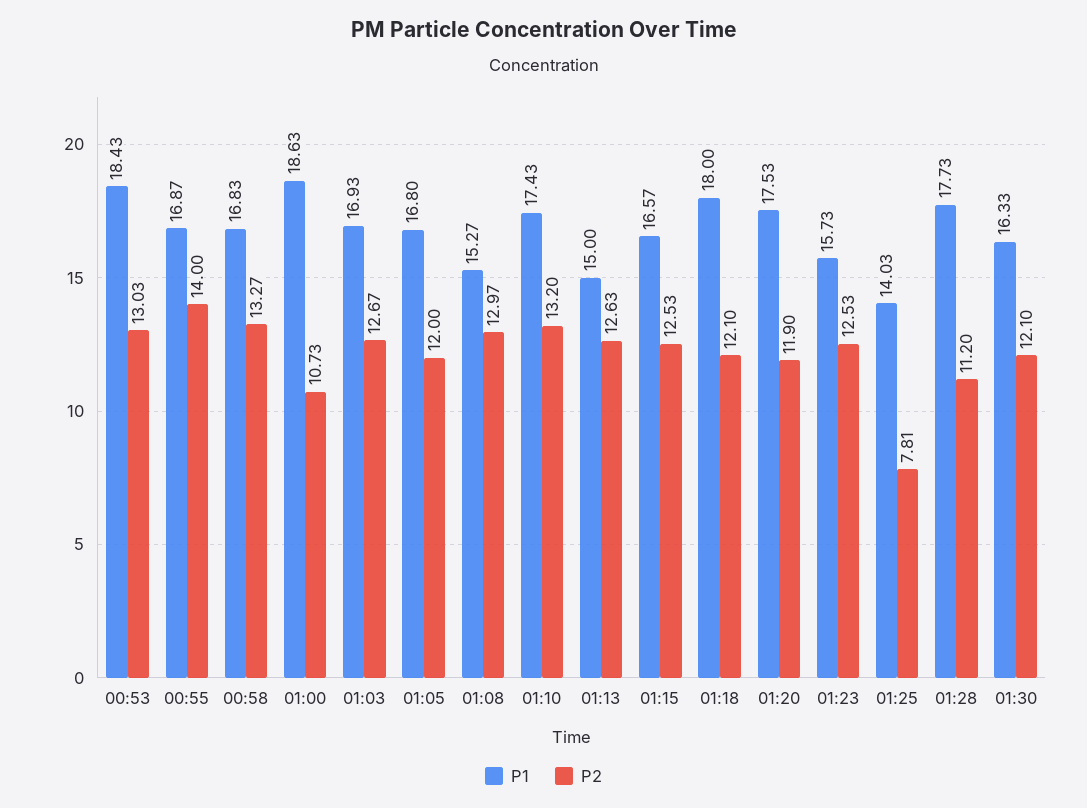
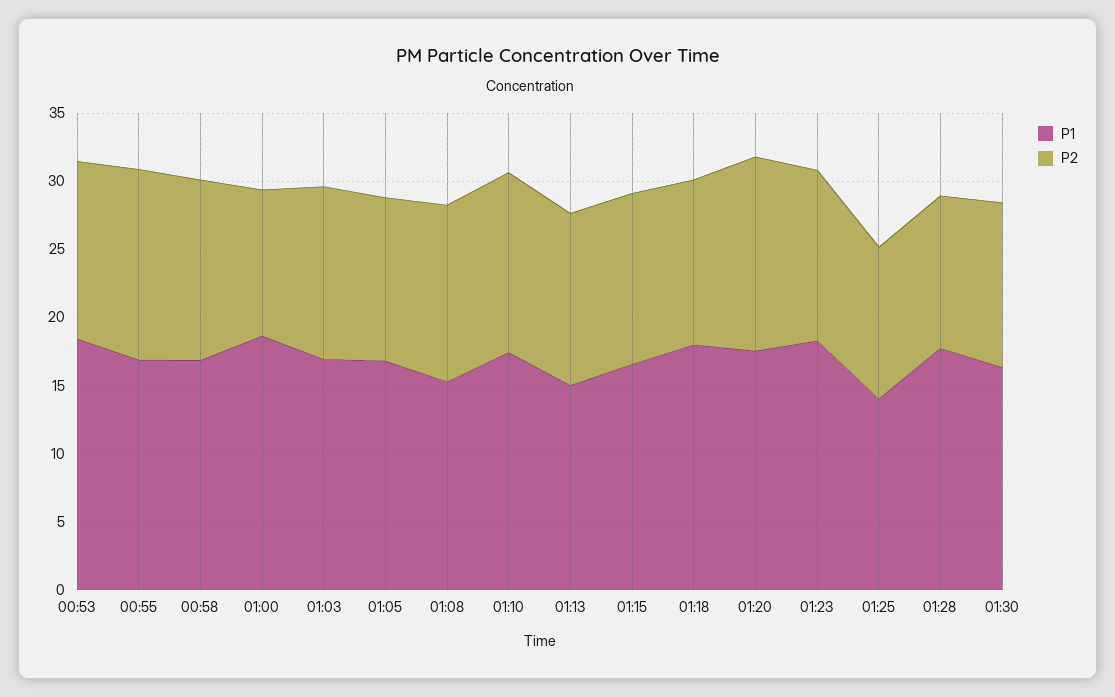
  {
    "P1": {
      "00:53": 18.43,
      "00:55": 16.87,
      "00:58": 16.83,
      "01:00": 18.63,
      "01:03": 16.93,
      "01:05": 16.8,
      "01:08": 15.27,
      "01:10": 17.43,
      "01:13": 15,
      "01:15": 16.57,
      "01:18": 18,
      "01:20": 17.53,
-     "01:23": 15.73,
+     "01:23": 18,
      "01:25": 14.03,
      "01:28": 17.73,
      "01:30": 16.33
    },
    "P2": {
      "00:53": 13.03,
      "00:55": 14,
      "00:58": 13.27,
      "01:00": 10.73,
      "01:03": 12.67,
      "01:05": 12,
      "01:08": 12.97,
      "01:10": 13.2,
      "01:13": 12.63,
      "01:15": 12.53,
      "01:18": 12.1,
-     "01:20": 11.9,
+     "01:20": 14,
      "01:23": 12.53,
-     "01:25": 7.81,
+     "01:25": 11,
      "01:28": 11.2,
      "01:30": 12.1
    }
  }

